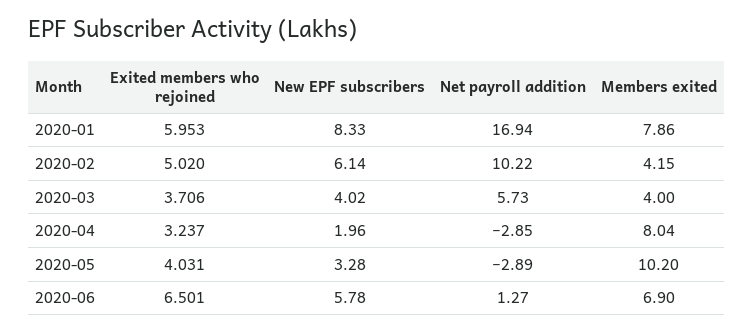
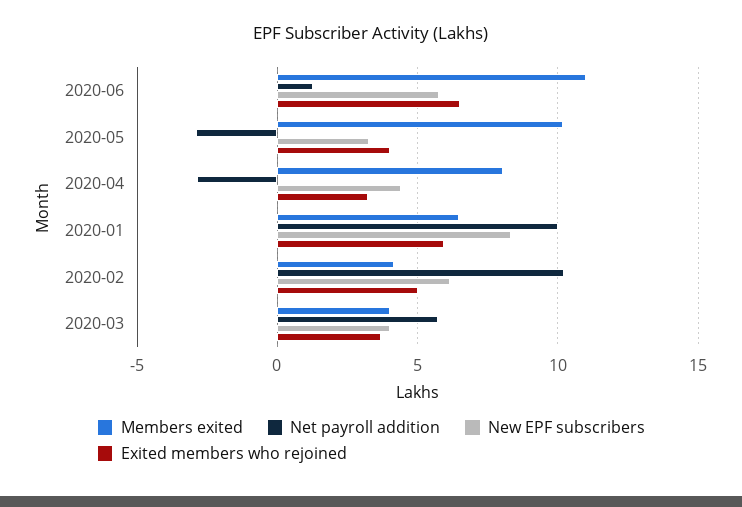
  {
    "Exited members who rejoined": {
      "2020-01": 5.953,
      "2020-02": 5.02,
      "2020-03": 3.706,
      "2020-04": 3.237,
      "2020-05": 4.031,
      "2020-06": 6.501
    },
    "New EPF subscribers": {
      "2020-01": 8.33,
      "2020-02": 6.14,
      "2020-03": 4.02,
-     "2020-04": 1.96,
+     "2020-04": 4.5,
      "2020-05": 3.28,
      "2020-06": 5.78
    },
    "Net payroll addition": {
-     "2020-01": 16.94,
+     "2020-01": 10,
      "2020-02": 10.22,
      "2020-03": 5.73,
      "2020-04": -2.85,
      "2020-05": -2.89,
      "2020-06": 1.27
    },
    "Members exited": {
-     "2020-01": 7.86,
+     "2020-01": 6.5,
      "2020-02": 4.15,
      "2020-03": 4,
      "2020-04": 8.04,
      "2020-05": 10.2,
-     "2020-06": 6.9
+     "2020-06": 11
    }
  }

